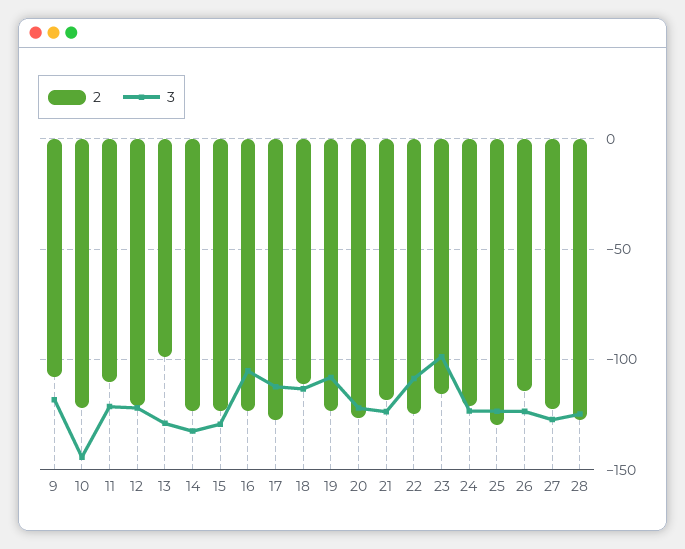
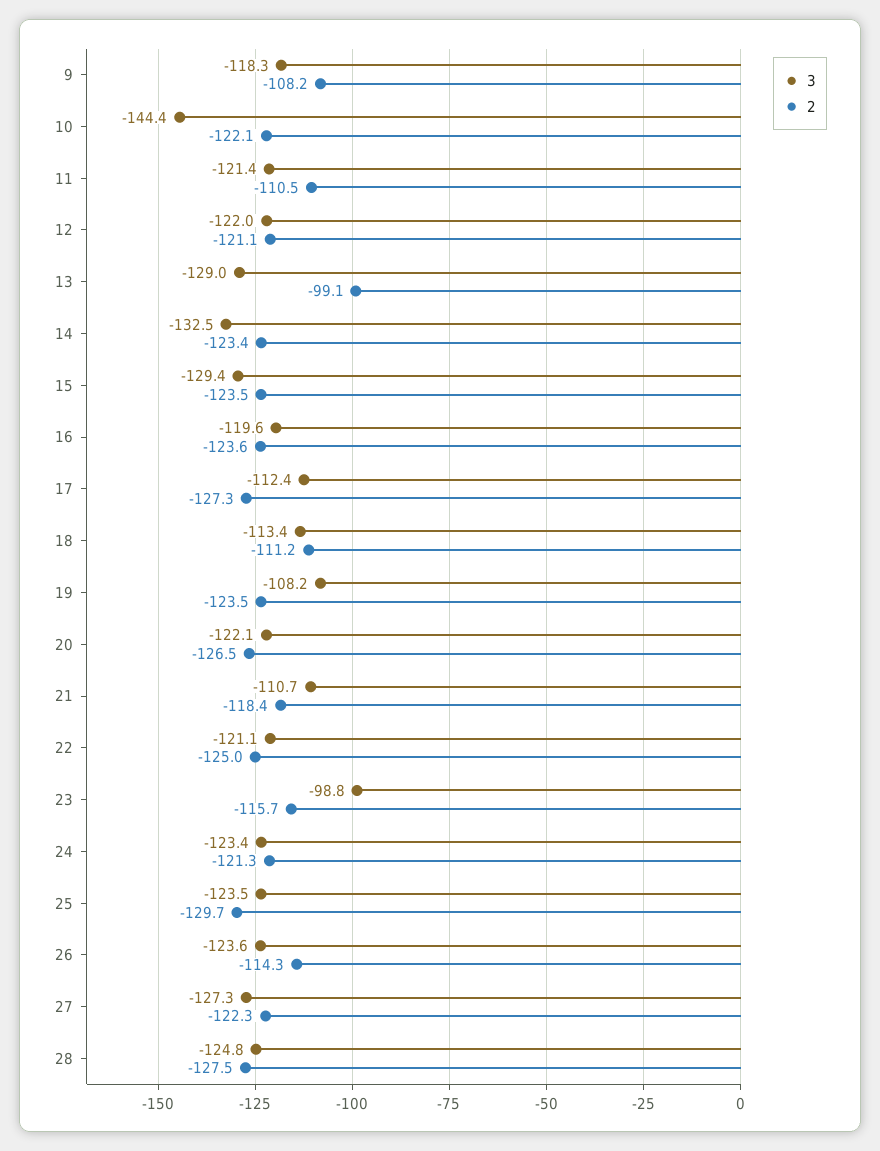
  {
    "2": {
      "9": -108.2,
      "10": -122.1,
      "11": -110.5,
      "12": -121.1,
      "13": -99.1,
      "14": -123.4,
      "15": -123.5,
      "16": -123.6,
      "17": -127.3,
      "18": -111.2,
      "19": -123.5,
      "20": -126.5,
      "21": -118.4,
      "22": -125,
      "23": -115.7,
      "24": -121.3,
      "25": -129.7,
      "26": -114.3,
      "27": -122.3,
      "28": -127.5
    },
    "3": {
      "9": -118.3,
      "10": -144.4,
      "11": -121.4,
      "12": -122,
      "13": -129,
      "14": -132.5,
      "15": -129.4,
-     "16": -105,
+     "16": -119.6,
      "17": -112.4,
      "18": -113.4,
      "19": -108.2,
      "20": -122.1,
-     "21": -125,
+     "21": -110.7,
-     "22": -110,
+     "22": -121.1,
      "23": -98.8,
      "24": -123.4,
      "25": -123.5,
      "26": -123.6,
      "27": -127.3,
      "28": -124.8
    }
  }

